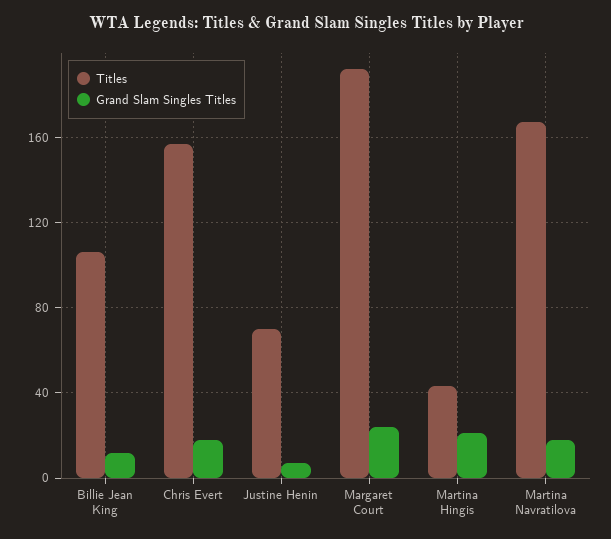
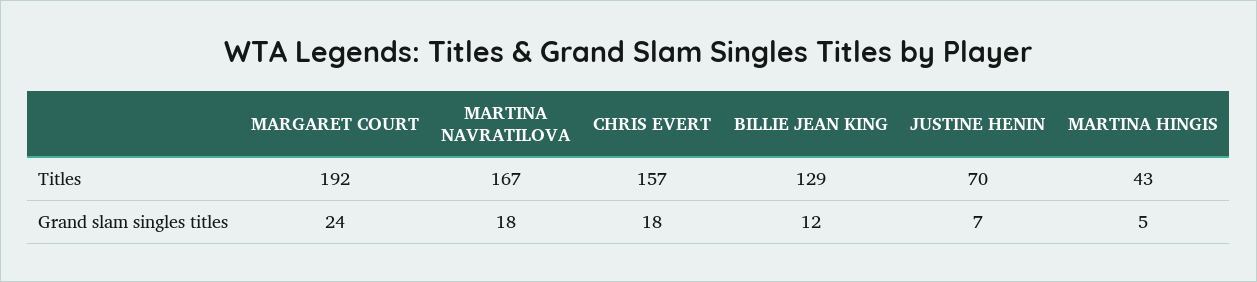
  {
    "Titles": {
-     "Billie Jean King": 105,
+     "Billie Jean King": 129,
      "Chris Evert": 157,
      "Justine Henin": 70,
      "Margaret Court": 192,
      "Martina Hingis": 43,
      "Martina Navratilova": 167
    },
    "Grand Slam Singles Titles": {
      "Billie Jean King": 12,
      "Chris Evert": 18,
      "Justine Henin": 7,
      "Margaret Court": 24,
-     "Martina Hingis": 20,
+     "Martina Hingis": 5,
      "Martina Navratilova": 18
    }
  }

